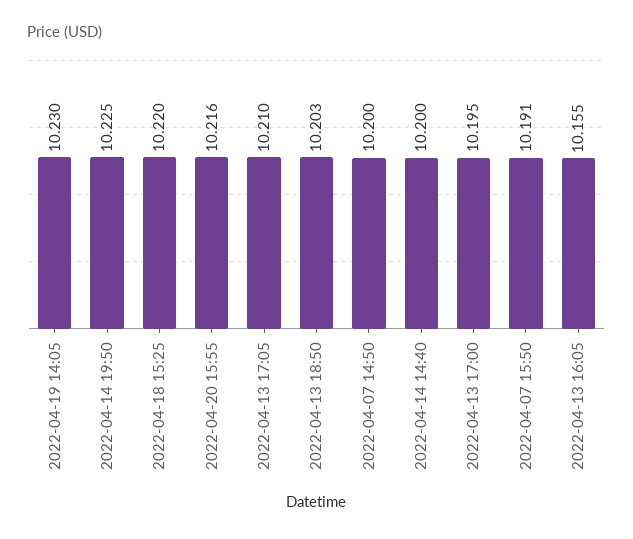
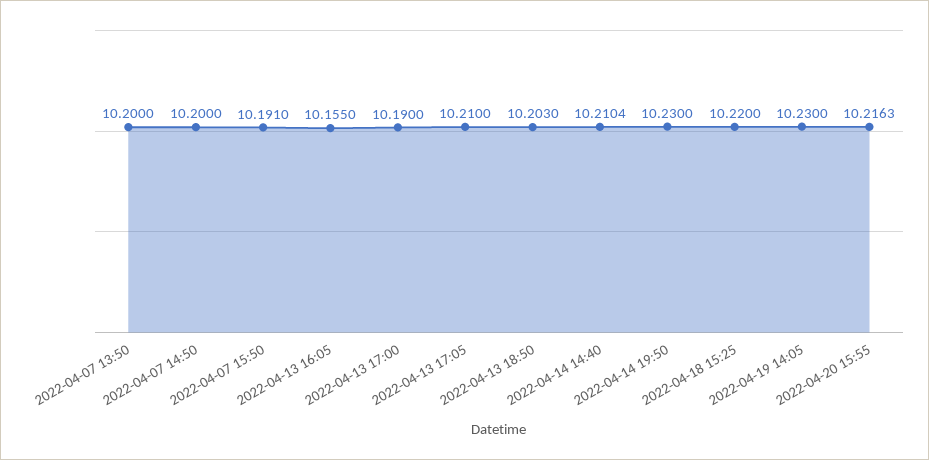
  {
    "2022-04-19 14:05": 10.23,
-   "2022-04-14 19:50": 10.225,
+   "2022-04-14 19:50": 10.23,
    "2022-04-18 15:25": 10.22,
    "2022-04-20 15:55": 10.2163,
    "2022-04-13 17:05": 10.21,
    "2022-04-13 18:50": 10.203,
    "2022-04-07 14:50": 10.2,
-   "2022-04-14 14:40": 10.2,
+   "2022-04-14 14:40": 10.2104,
-   "2022-04-13 17:00": 10.195,
+   "2022-04-13 17:00": 10.19,
    "2022-04-07 15:50": 10.191,
-   "2022-04-13 16:05": 10.155
+   "2022-04-13 16:05": 10.155,
+   "2022-04-07 13:50": 10.2
  }

